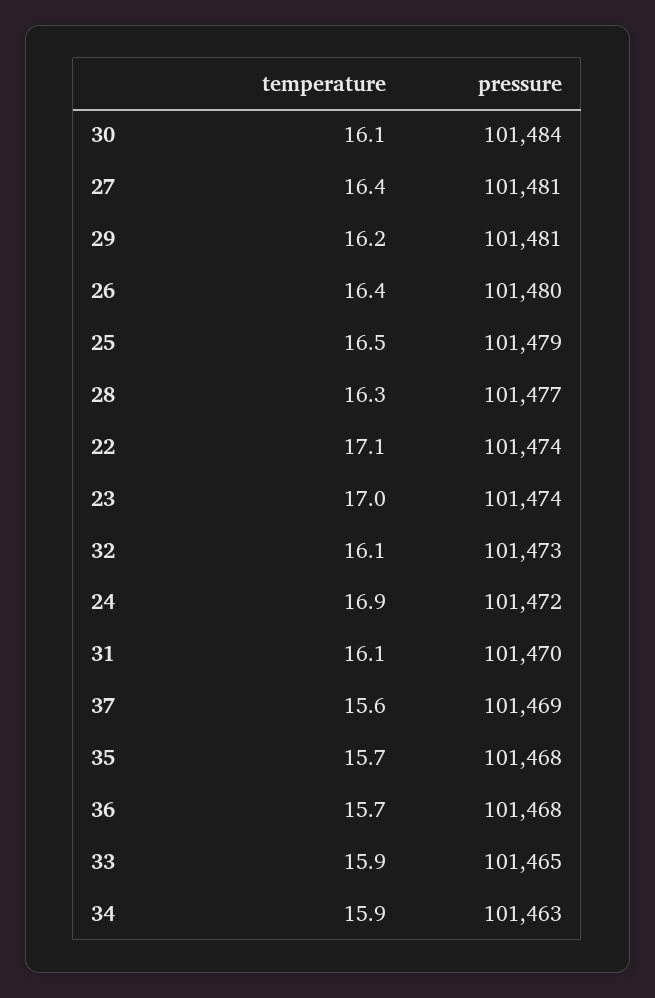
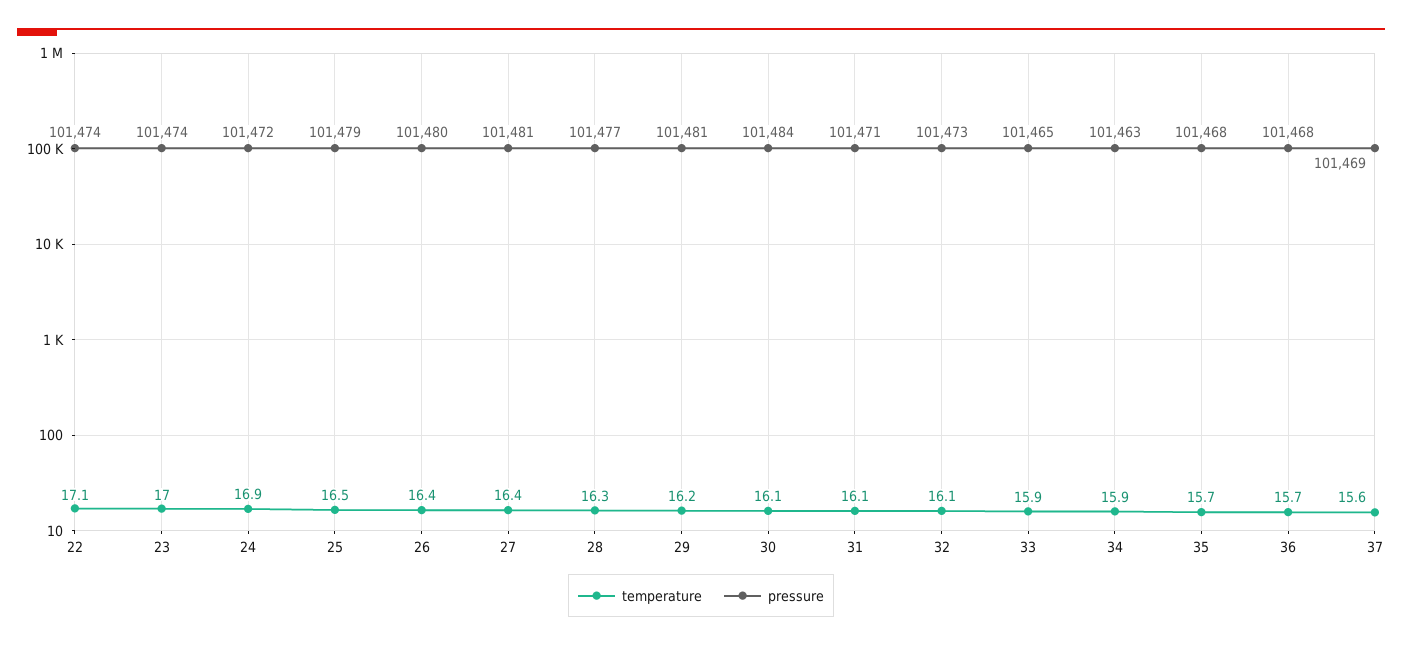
  {
    "temperature": {
      "30": 16.1,
      "27": 16.4,
      "29": 16.2,
      "26": 16.4,
      "25": 16.5,
      "28": 16.3,
      "22": 17.1,
      "23": 17,
      "32": 16.1,
      "24": 16.9,
      "31": 16.1,
      "37": 15.6,
      "35": 15.7,
      "36": 15.7,
      "33": 15.9,
      "34": 15.9
    },
    "pressure": {
      "30": 101484,
      "27": 101481,
      "29": 101481,
      "26": 101480,
      "25": 101479,
      "28": 101477,
      "22": 101474,
      "23": 101474,
      "32": 101473,
      "24": 101472,
-     "31": 101470,
+     "31": 101471,
      "37": 101469,
      "35": 101468,
      "36": 101468,
      "33": 101465,
      "34": 101463
    }
  }

